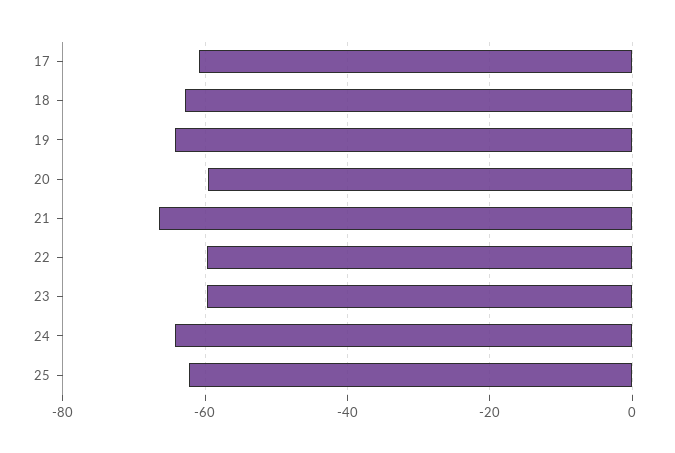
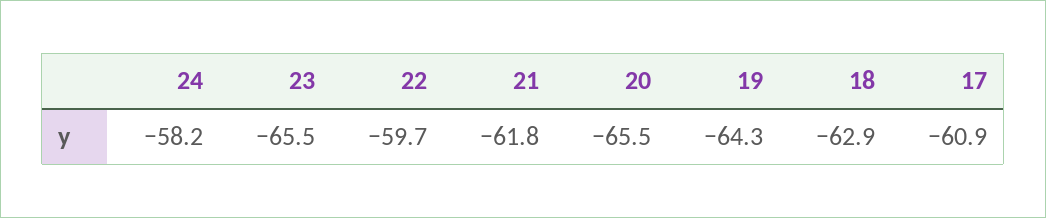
  {
    "17": -60.9,
    "18": -62.9,
    "19": -64.3,
-   "20": -60,
+   "20": -65.5,
-   "21": -66,
+   "21": -61.8,
    "22": -59.7,
-   "23": -60,
+   "23": -65.5,
-   "24": -64,
+   "24": -58.2
-   "25": -62
  }

